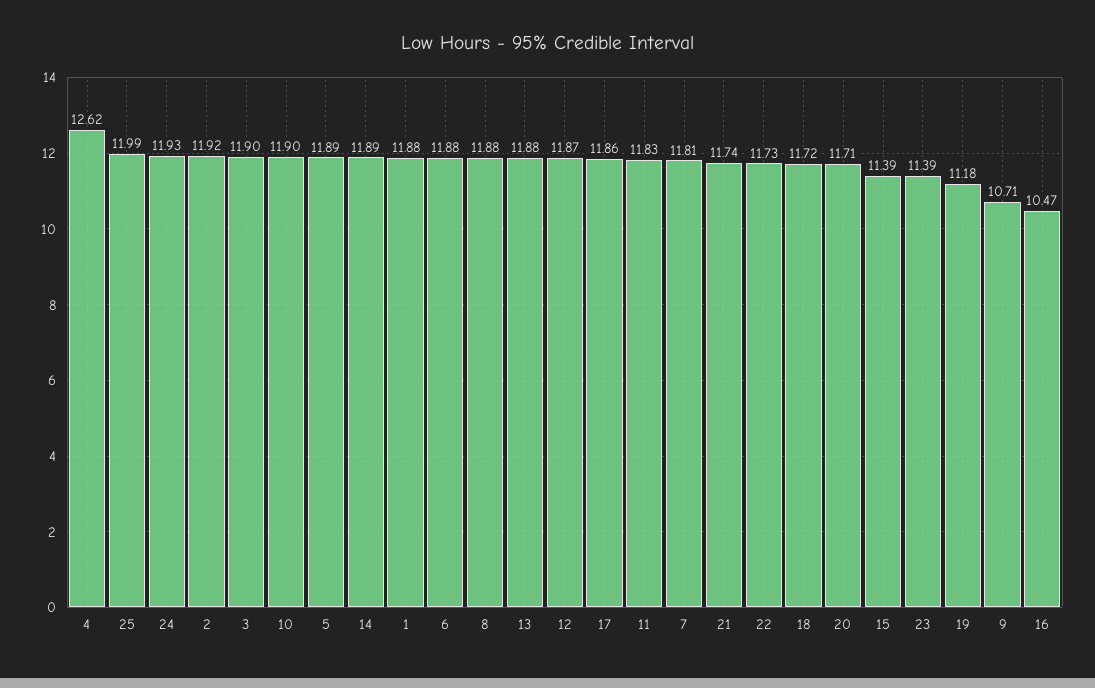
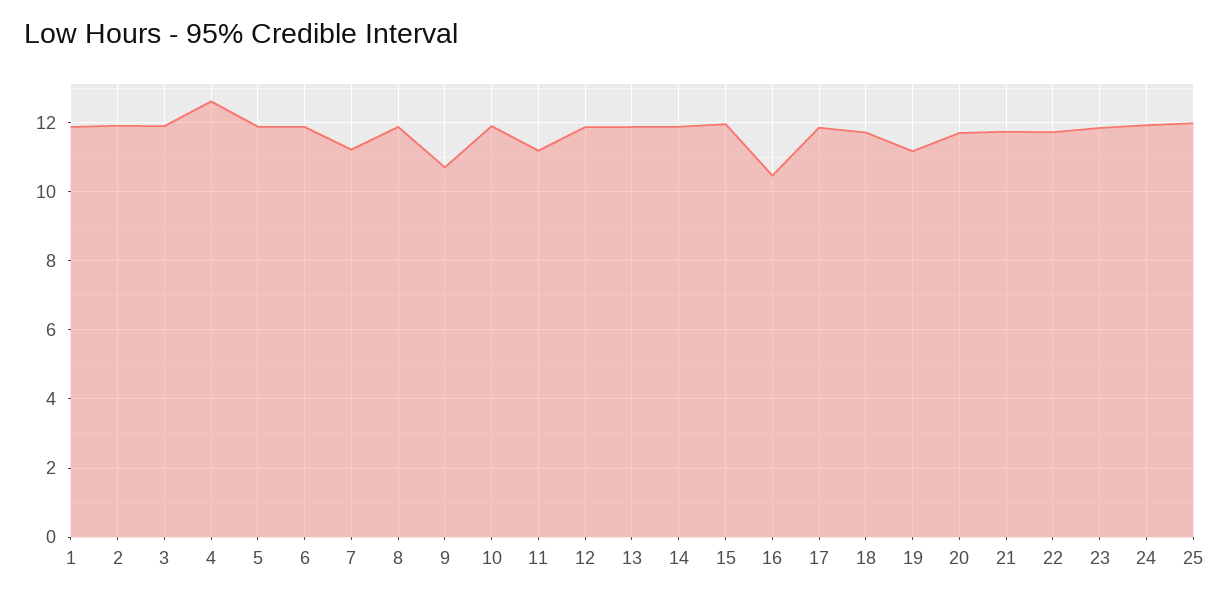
  {
    "4": 12.62,
    "25": 11.99,
    "24": 11.93,
    "2": 11.92,
    "3": 11.9,
    "10": 11.9,
    "5": 11.89,
    "14": 11.89,
    "1": 11.88,
    "6": 11.88,
    "8": 11.88,
    "13": 11.88,
    "12": 11.87,
    "17": 11.86,
-   "11": 11.83,
+   "11": 11.2,
-   "7": 11.81,
+   "7": 11.2,
    "21": 11.74,
    "22": 11.73,
    "18": 11.72,
    "20": 11.71,
-   "15": 11.39,
+   "15": 12,
-   "23": 11.39,
+   "23": 11.8,
    "19": 11.18,
    "9": 10.71,
    "16": 10.47
  }

